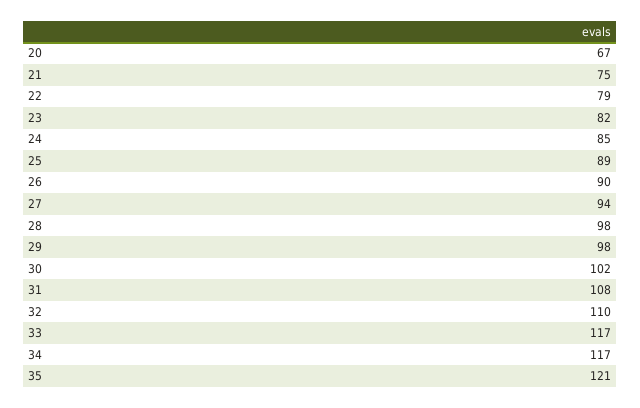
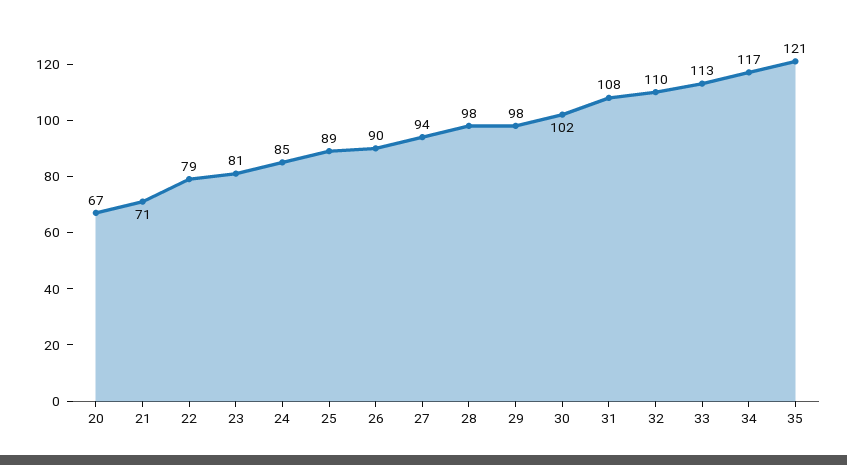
  {
    "20": 67,
-   "21": 75,
+   "21": 71,
    "22": 79,
-   "23": 82,
+   "23": 81,
    "24": 85,
    "25": 89,
    "26": 90,
    "27": 94,
    "28": 98,
    "29": 98,
    "30": 102,
    "31": 108,
    "32": 110,
-   "33": 117,
+   "33": 113,
    "34": 117,
    "35": 121
  }

